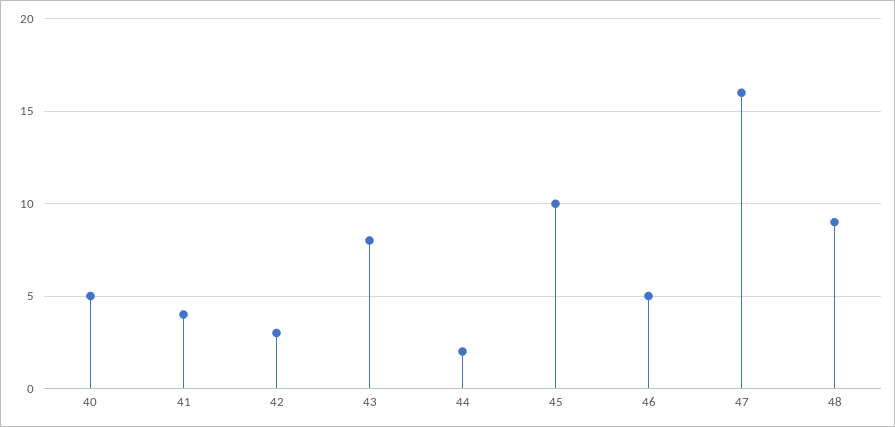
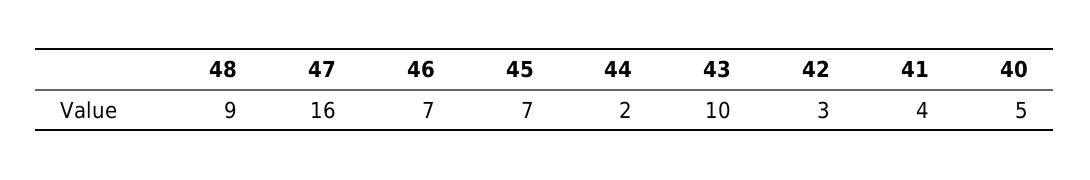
  {
    "40": 5,
    "41": 4,
    "42": 3,
-   "43": 8,
+   "43": 10,
    "44": 2,
-   "45": 10,
+   "45": 7,
-   "46": 5,
+   "46": 7,
    "47": 16,
    "48": 9
  }

